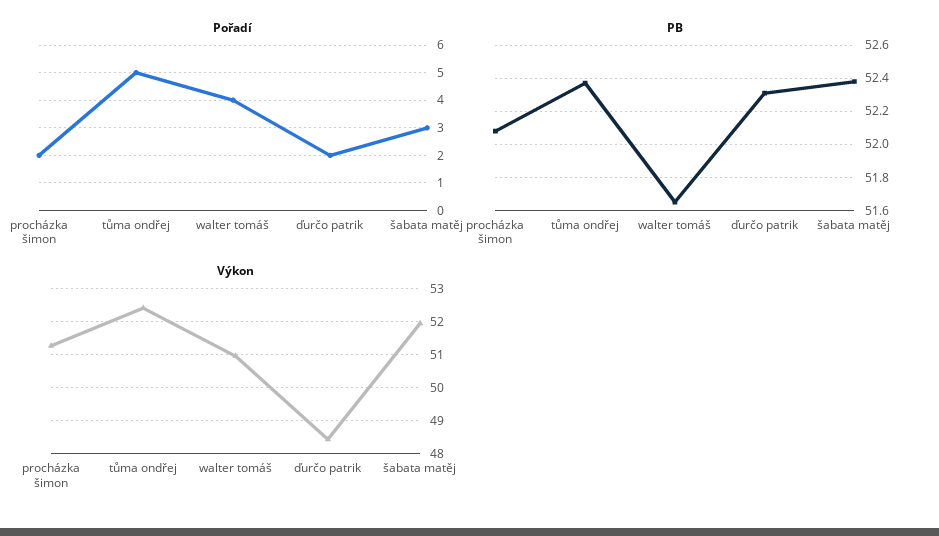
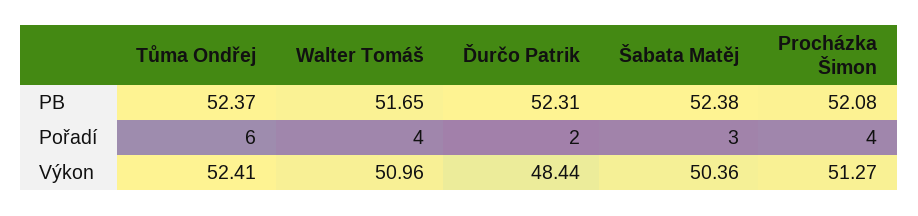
  {
    "Pořadí": {
-     "procházka šimon": 2,
+     "procházka šimon": 4,
-     "tůma ondřej": 5,
+     "tůma ondřej": 6,
      "walter tomáš": 4,
      "ďurčo patrik": 2,
      "šabata matěj": 3
    },
    "PB": {
      "procházka šimon": 52.08,
      "tůma ondřej": 52.37,
      "walter tomáš": 51.65,
      "ďurčo patrik": 52.31,
      "šabata matěj": 52.38
    },
    "Výkon": {
      "procházka šimon": 51.27,
      "tůma ondřej": 52.41,
      "walter tomáš": 50.96,
      "ďurčo patrik": 48.44,
-     "šabata matěj": 52
+     "šabata matěj": 50.36
    }
  }

